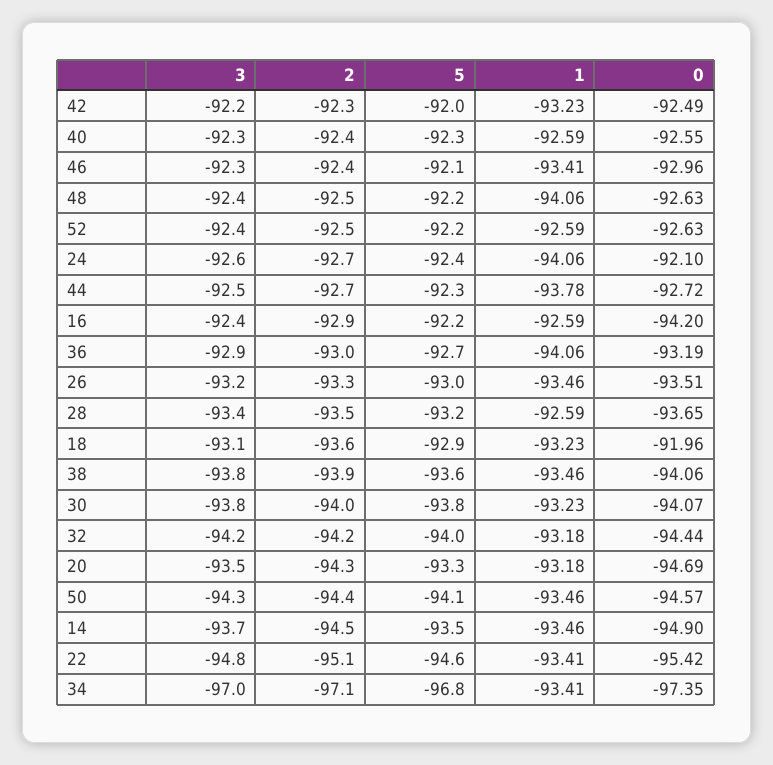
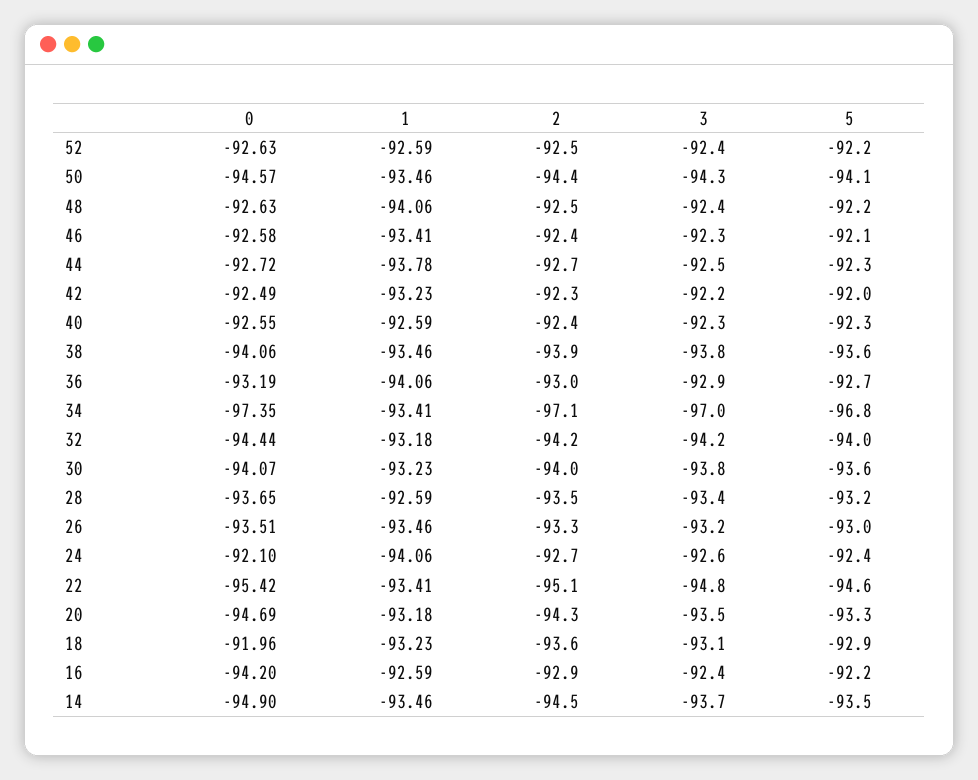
  {
    "3": {
      "42": -92.2,
      "40": -92.3,
      "46": -92.3,
      "48": -92.4,
      "52": -92.4,
      "24": -92.6,
      "44": -92.5,
      "16": -92.4,
      "36": -92.9,
      "26": -93.2,
      "28": -93.4,
      "18": -93.1,
      "38": -93.8,
      "30": -93.8,
      "32": -94.2,
      "20": -93.5,
      "50": -94.3,
      "14": -93.7,
      "22": -94.8,
      "34": -97
    },
    "2": {
      "42": -92.3,
      "40": -92.4,
      "46": -92.4,
      "48": -92.5,
      "52": -92.5,
      "24": -92.7,
      "44": -92.7,
      "16": -92.9,
      "36": -93,
      "26": -93.3,
      "28": -93.5,
      "18": -93.6,
      "38": -93.9,
      "30": -94,
      "32": -94.2,
      "20": -94.3,
      "50": -94.4,
      "14": -94.5,
      "22": -95.1,
      "34": -97.1
    },
    "5": {
      "42": -92,
      "40": -92.3,
      "46": -92.1,
      "48": -92.2,
      "52": -92.2,
      "24": -92.4,
      "44": -92.3,
      "16": -92.2,
      "36": -92.7,
      "26": -93,
      "28": -93.2,
      "18": -92.9,
      "38": -93.6,
-     "30": -93.8,
+     "30": -93.6,
      "32": -94,
      "20": -93.3,
      "50": -94.1,
      "14": -93.5,
      "22": -94.6,
      "34": -96.8
    },
    "1": {
      "42": -93.23,
      "40": -92.59,
      "46": -93.41,
      "48": -94.06,
      "52": -92.59,
      "24": -94.06,
      "44": -93.78,
      "16": -92.59,
      "36": -94.06,
      "26": -93.46,
      "28": -92.59,
      "18": -93.23,
      "38": -93.46,
      "30": -93.23,
      "32": -93.18,
      "20": -93.18,
      "50": -93.46,
      "14": -93.46,
      "22": -93.41,
      "34": -93.41
    },
    "0": {
      "42": -92.49,
      "40": -92.55,
-     "46": -92.96,
+     "46": -92.58,
      "48": -92.63,
      "52": -92.63,
      "24": -92.1,
      "44": -92.72,
      "16": -94.2,
      "36": -93.19,
      "26": -93.51,
      "28": -93.65,
      "18": -91.96,
      "38": -94.06,
      "30": -94.07,
      "32": -94.44,
      "20": -94.69,
      "50": -94.57,
      "14": -94.9,
      "22": -95.42,
      "34": -97.35
    }
  }

